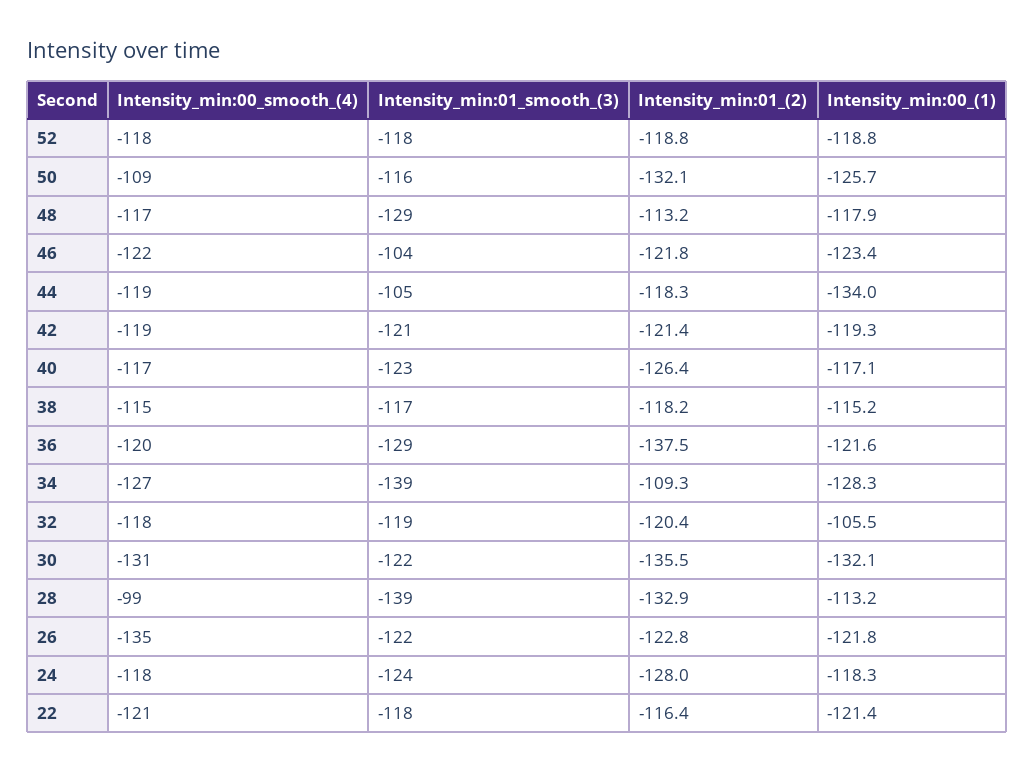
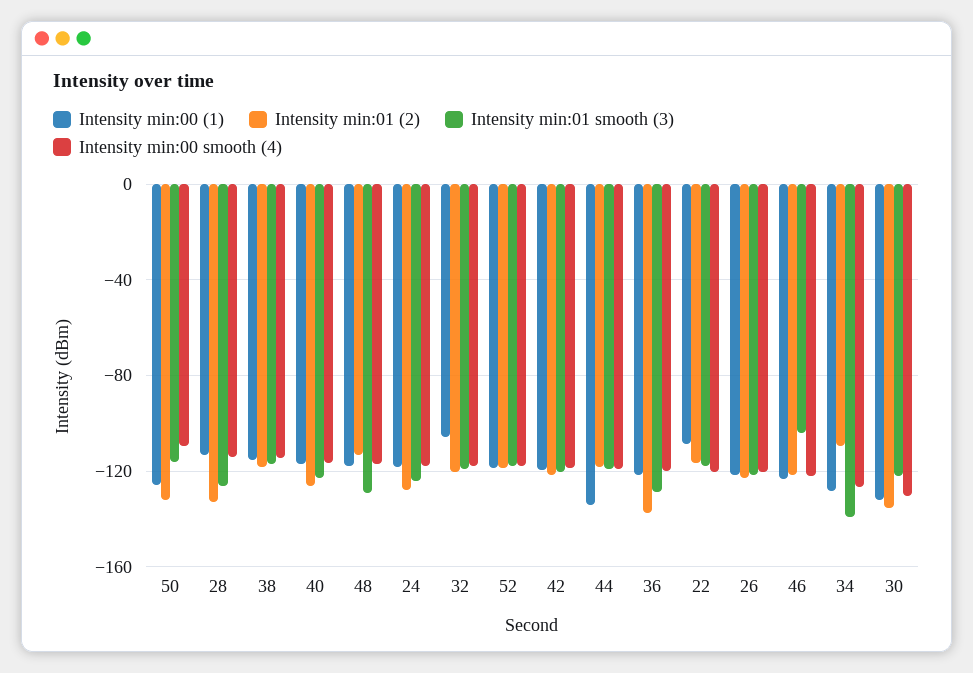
  {
    "Intensity_min:00_smooth_(4)": {
      "52": -118,
      "50": -109,
      "48": -117,
      "46": -122,
      "44": -119,
      "42": -119,
      "40": -117,
      "38": -115,
      "36": -120,
      "34": -127,
      "32": -118,
      "30": -131,
-     "28": -99,
+     "28": -115,
-     "26": -135,
+     "26": -120,
      "24": -118,
      "22": -121
    },
    "Intensity_min:01_smooth_(3)": {
      "52": -118,
      "50": -116,
      "48": -129,
      "46": -104,
-     "44": -105,
+     "44": -120,
      "42": -121,
      "40": -123,
      "38": -117,
      "36": -129,
      "34": -139,
      "32": -119,
      "30": -122,
-     "28": -139,
+     "28": -125,
      "26": -122,
      "24": -124,
      "22": -118
    },
    "Intensity_min:01_(2)": {
      "52": -118.8,
      "50": -132.1,
      "48": -113.2,
      "46": -121.8,
      "44": -118.3,
      "42": -121.4,
      "40": -126.4,
      "38": -118.2,
      "36": -137.5,
      "34": -109.3,
      "32": -120.4,
      "30": -135.5,
      "28": -132.9,
      "26": -122.8,
      "24": -128,
      "22": -116.4
    },
    "Intensity_min:00_(1)": {
      "52": -118.8,
      "50": -125.7,
      "48": -117.9,
      "46": -123.4,
      "44": -134,
      "42": -119.3,
      "40": -117.1,
      "38": -115.2,
      "36": -121.6,
      "34": -128.3,
      "32": -105.5,
      "30": -132.1,
      "28": -113.2,
      "26": -121.8,
      "24": -118.3,
-     "22": -121.4
+     "22": -110
    }
  }

